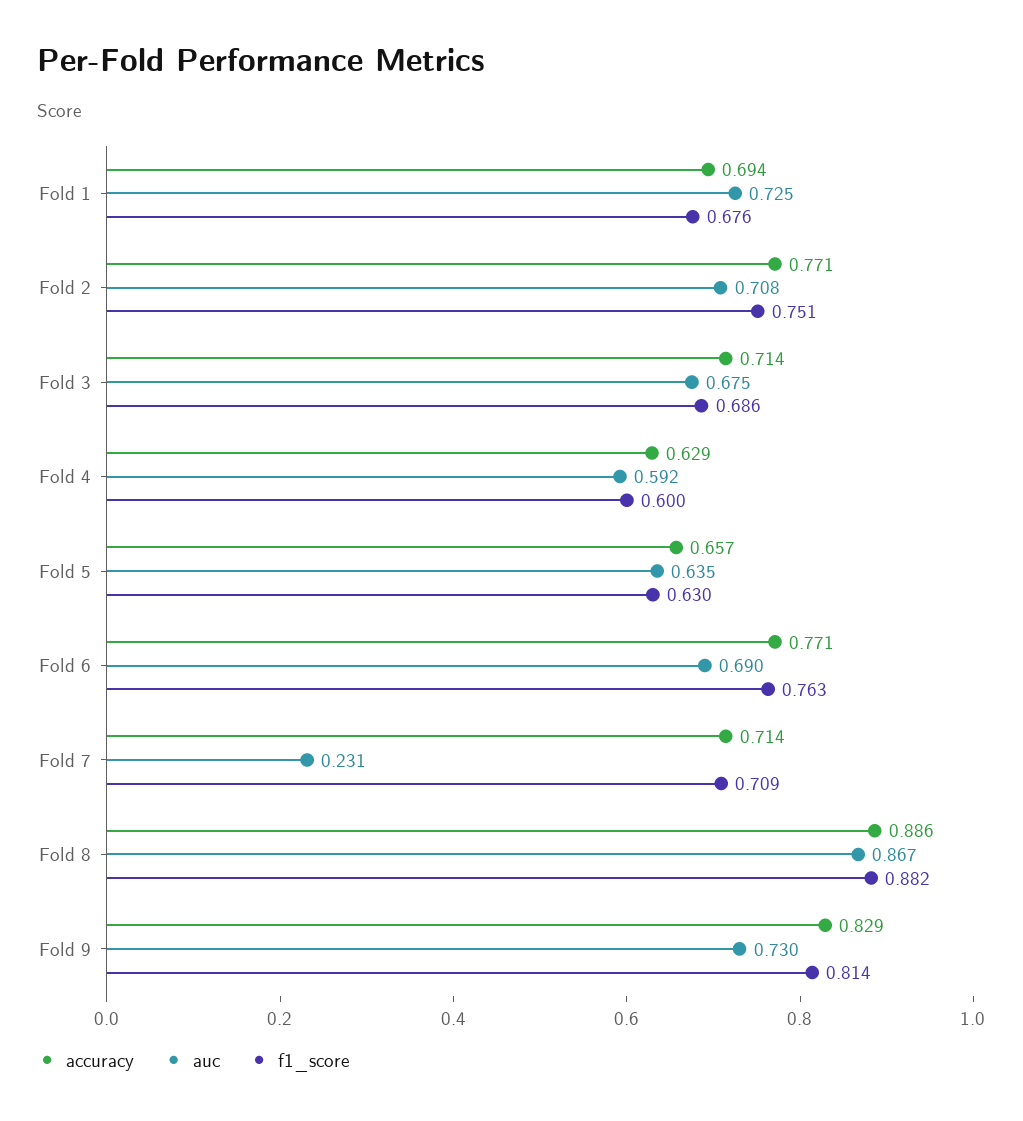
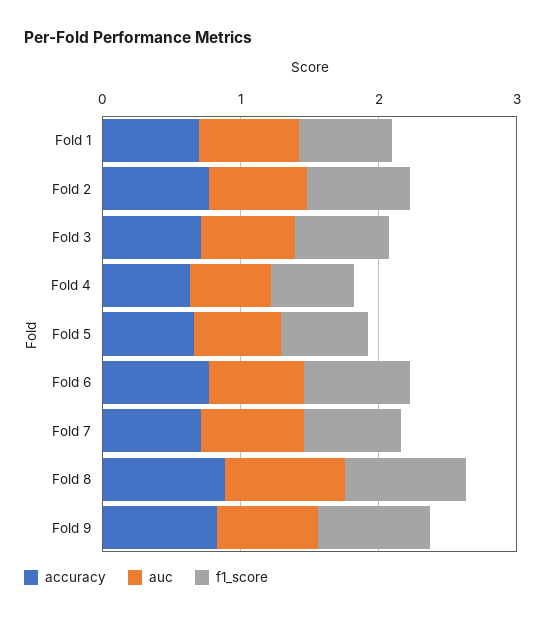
  {
    "accuracy": {
      "Fold 1": 0.694,
      "Fold 2": 0.771,
      "Fold 3": 0.714,
      "Fold 4": 0.629,
      "Fold 5": 0.657,
      "Fold 6": 0.771,
      "Fold 7": 0.714,
      "Fold 8": 0.886,
      "Fold 9": 0.829
    },
    "auc": {
      "Fold 1": 0.725,
      "Fold 2": 0.708,
      "Fold 3": 0.675,
      "Fold 4": 0.592,
      "Fold 5": 0.635,
      "Fold 6": 0.69,
-     "Fold 7": 0.231,
+     "Fold 7": 0.8,
      "Fold 8": 0.867,
      "Fold 9": 0.73
    },
    "f1_score": {
      "Fold 1": 0.676,
      "Fold 2": 0.751,
      "Fold 3": 0.686,
      "Fold 4": 0.6,
      "Fold 5": 0.63,
      "Fold 6": 0.763,
      "Fold 7": 0.709,
      "Fold 8": 0.882,
      "Fold 9": 0.814
    }
  }

